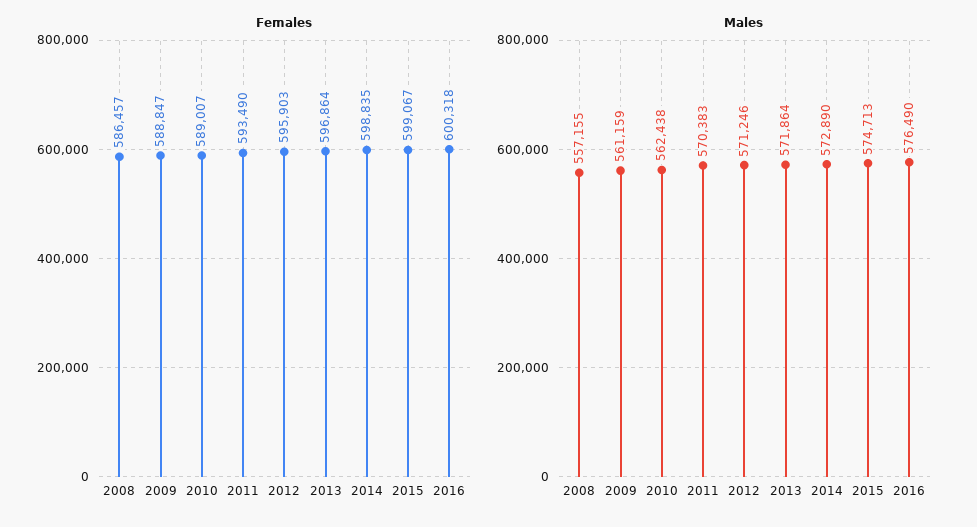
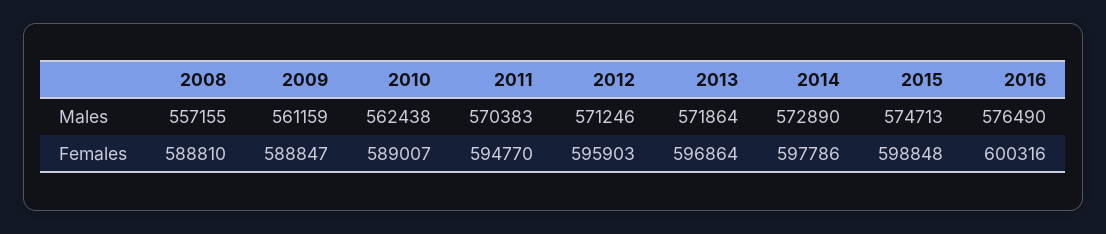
  {
    "Females": {
-     "2008": 586457,
+     "2008": 588810,
      "2009": 588847,
      "2010": 589007,
-     "2011": 593490,
+     "2011": 594770,
      "2012": 595903,
      "2013": 596864,
-     "2014": 598835,
+     "2014": 597786,
-     "2015": 599067,
+     "2015": 598848,
-     "2016": 600318
+     "2016": 600316
    },
    "Males": {
      "2008": 557155,
      "2009": 561159,
      "2010": 562438,
      "2011": 570383,
      "2012": 571246,
      "2013": 571864,
      "2014": 572890,
      "2015": 574713,
      "2016": 576490
    }
  }

